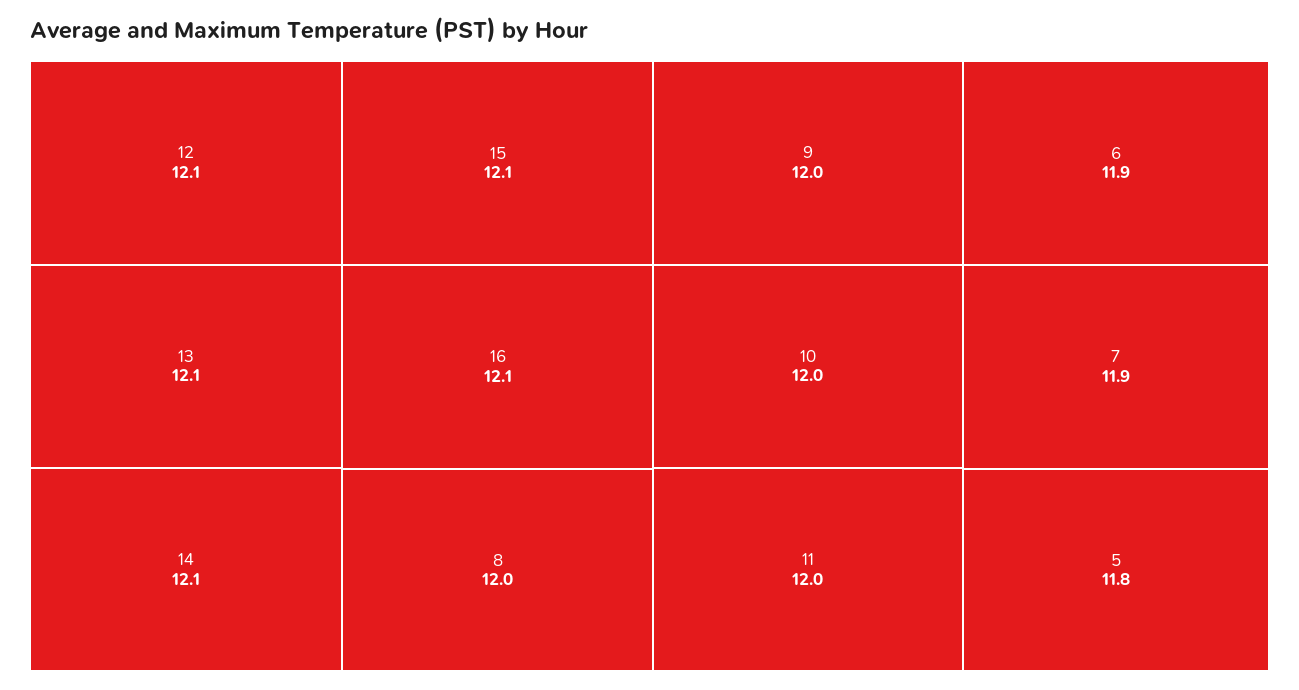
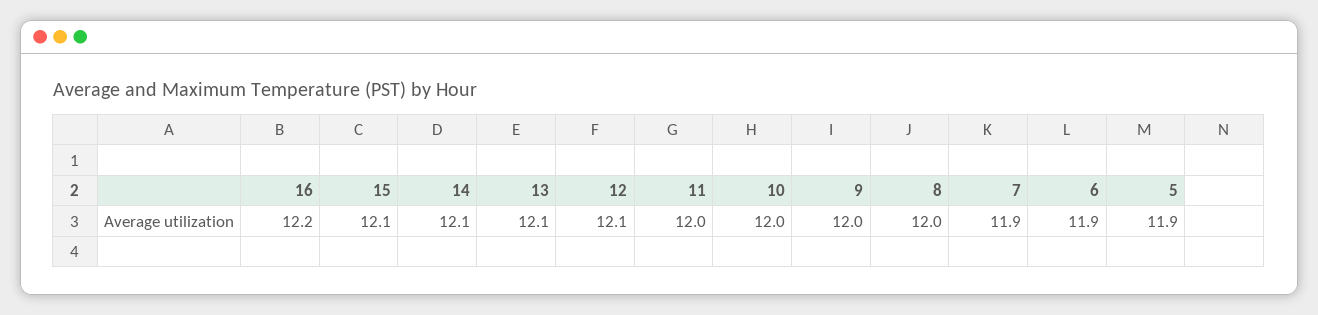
  {
    "12": 12.1,
    "13": 12.1,
    "14": 12.1,
    "15": 12.1,
-   "16": 12.1,
+   "16": 12.2,
    "8": 12,
    "9": 12,
    "10": 12,
    "11": 12,
    "6": 11.9,
    "7": 11.9,
-   "5": 11.8
+   "5": 11.9
  }

